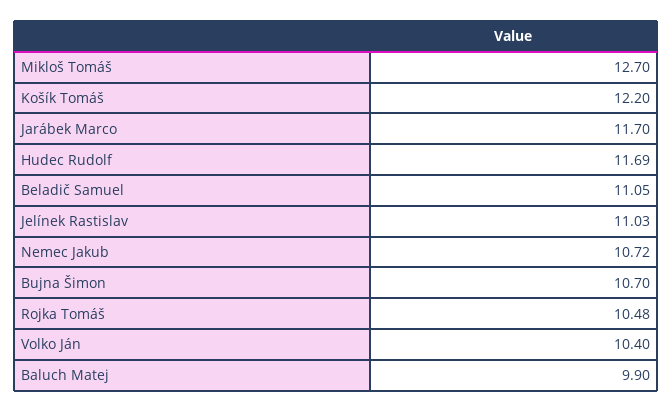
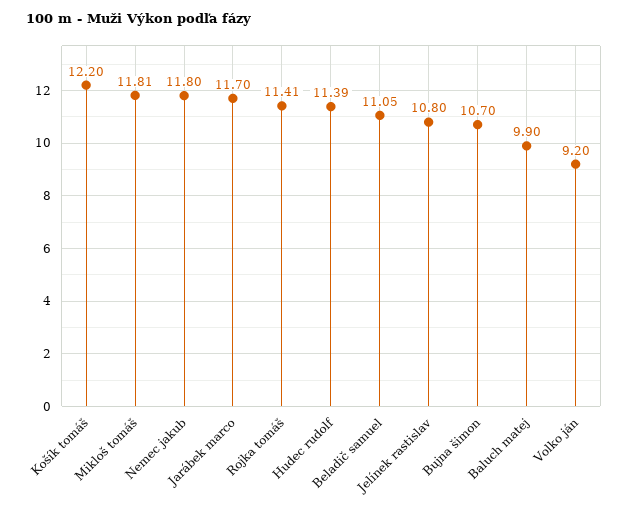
  {
-   "Mikloš Tomáš": 12.7,
+   "Mikloš Tomáš": 11.81,
    "Košík Tomáš": 12.2,
    "Jarábek Marco": 11.7,
-   "Hudec Rudolf": 11.69,
+   "Hudec Rudolf": 11.39,
    "Beladič Samuel": 11.05,
-   "Jelínek Rastislav": 11.03,
+   "Jelínek Rastislav": 10.8,
-   "Nemec Jakub": 10.72,
+   "Nemec Jakub": 11.8,
    "Bujna Šimon": 10.7,
-   "Rojka Tomáš": 10.48,
+   "Rojka Tomáš": 11.41,
-   "Volko Ján": 10.4,
+   "Volko Ján": 9.2,
    "Baluch Matej": 9.9
  }

